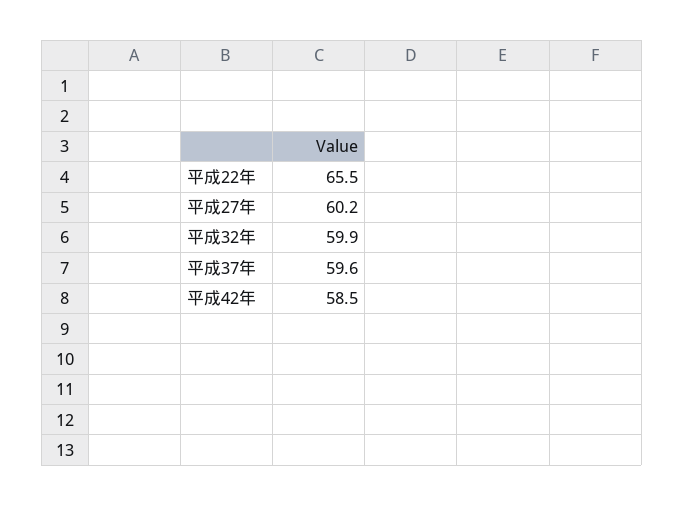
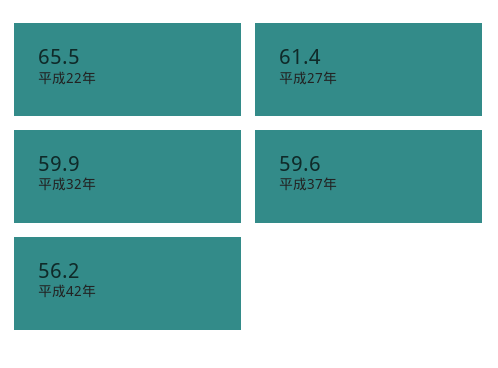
  {
    "平成22年": 65.5,
-   "平成27年": 60.2,
+   "平成27年": 61.4,
    "平成32年": 59.9,
    "平成37年": 59.6,
-   "平成42年": 58.5
+   "平成42年": 56.2
  }

